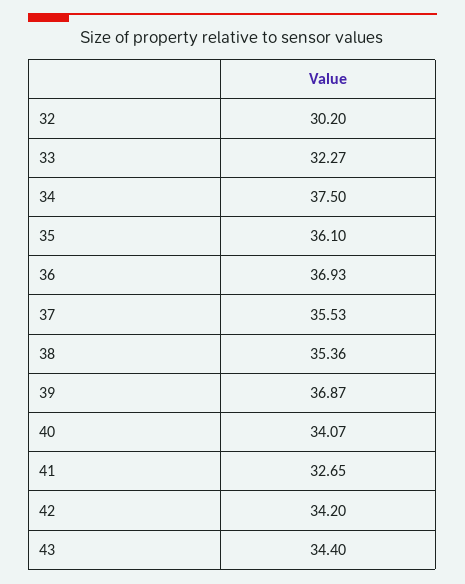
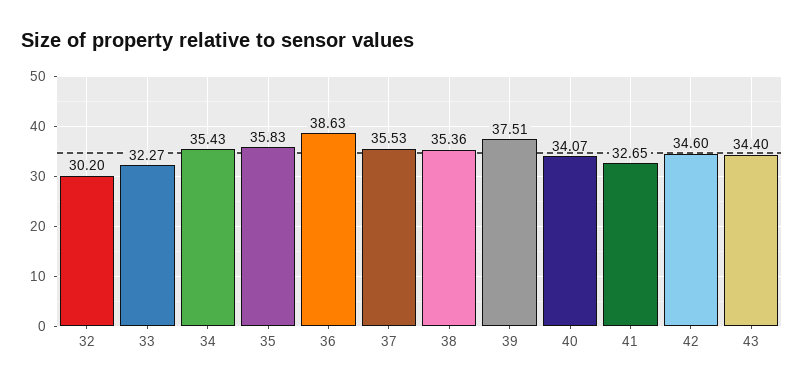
  {
    "32": 30.2,
    "33": 32.27,
-   "34": 37.5,
+   "34": 35.43,
-   "35": 36.1,
+   "35": 35.83,
-   "36": 36.93,
+   "36": 38.63,
    "37": 35.53,
    "38": 35.36,
-   "39": 36.87,
+   "39": 37.51,
    "40": 34.07,
    "41": 32.65,
-   "42": 34.2,
+   "42": 34.6,
    "43": 34.4
  }

